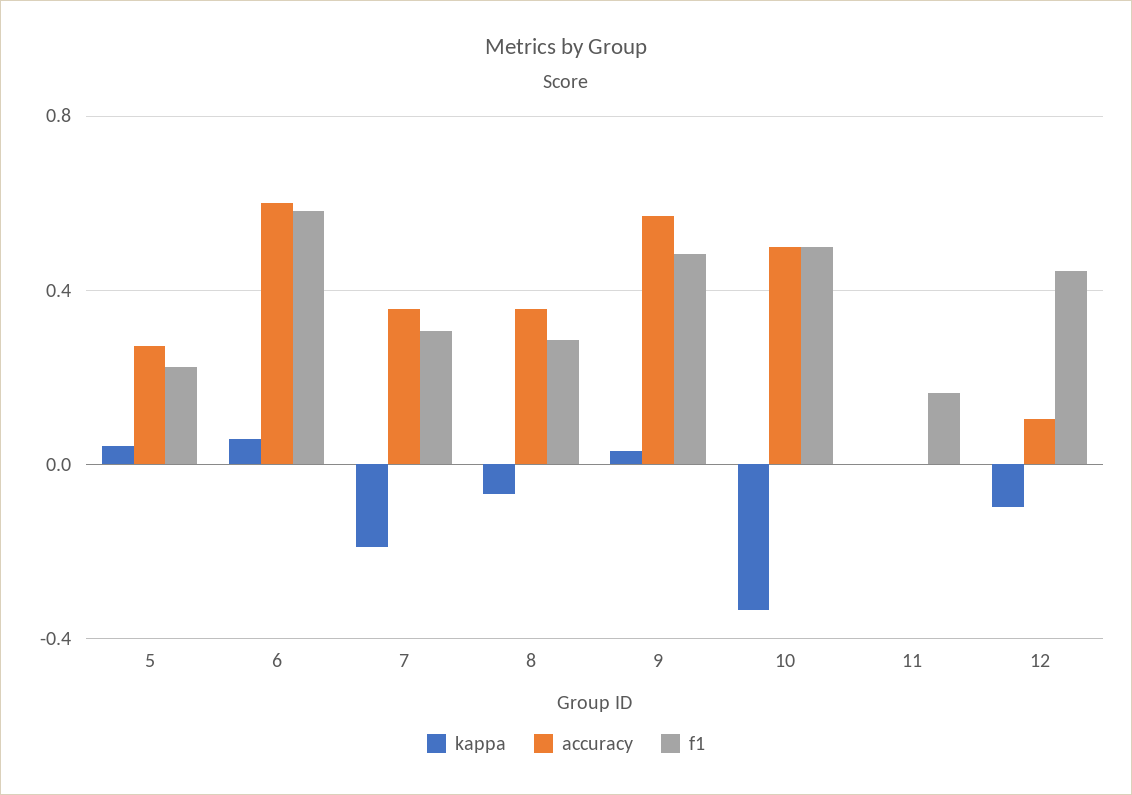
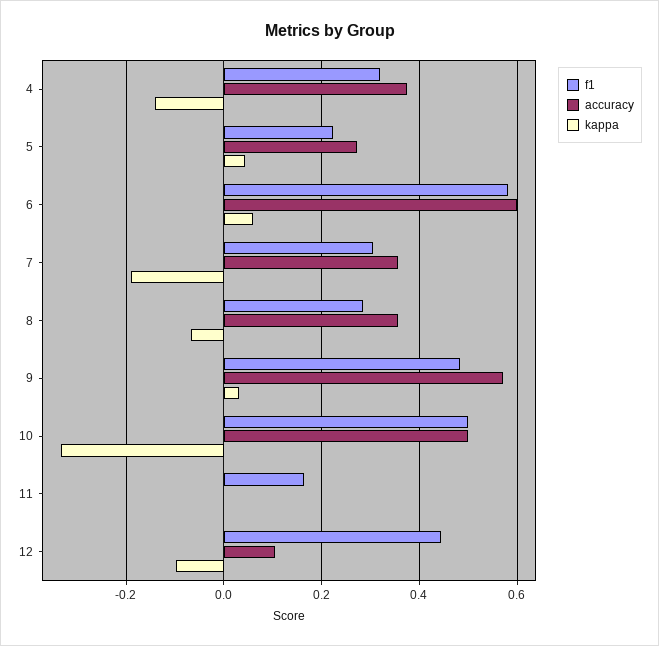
  {
    "kappa": {
      "5": 0.04,
      "6": 0.06,
      "7": -0.18,
      "8": -0.06,
      "9": 0.04,
      "10": -0.34,
      "11": 0,
-     "12": -0.1
+     "12": -0.1,
+     "4": -0.14
    },
    "accuracy": {
      "5": 0.28,
      "6": 0.6,
      "7": 0.36,
      "8": 0.36,
      "9": 0.58,
      "10": 0.5,
      "11": 0,
-     "12": 0.1
+     "12": 0.1,
+     "4": 0.38
    },
    "f1": {
      "5": 0.22,
      "6": 0.58,
      "7": 0.3,
      "8": 0.28,
      "9": 0.48,
      "10": 0.5,
      "11": 0.16,
-     "12": 0.44
+     "12": 0.44,
+     "4": 0.32
    }
  }

